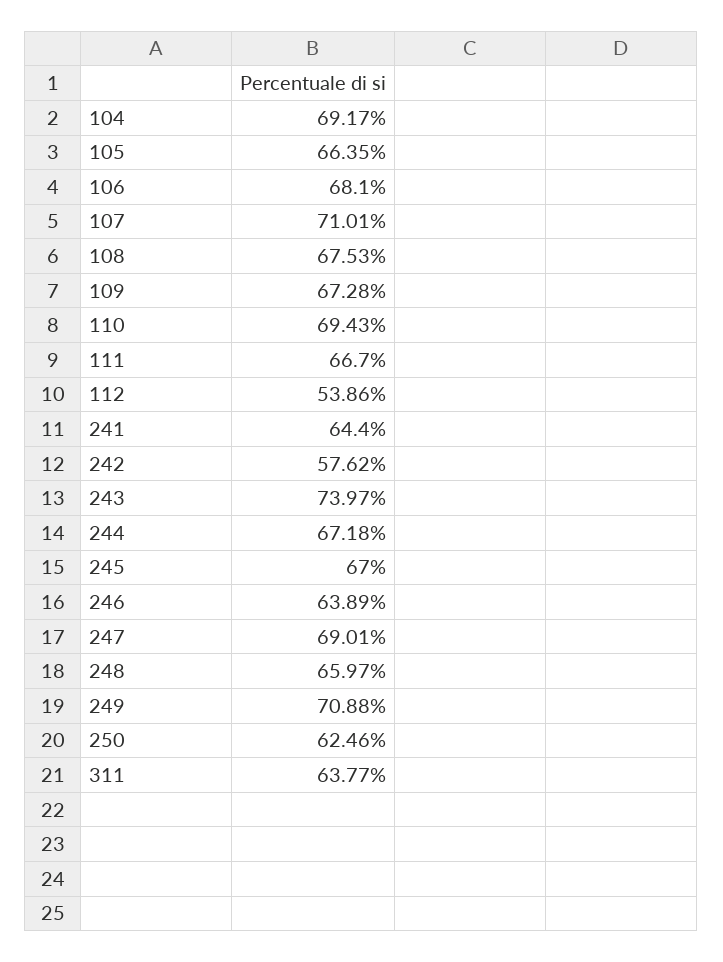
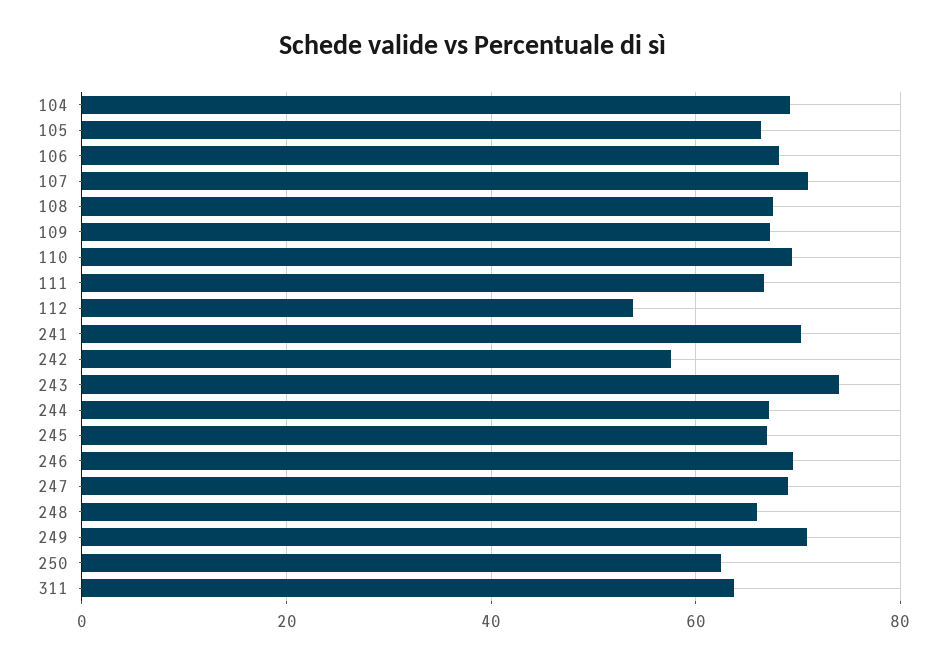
  {
    "104": 69.17,
    "105": 66.35,
    "106": 68.1,
    "107": 71.01,
    "108": 67.53,
    "109": 67.28,
    "110": 69.43,
    "111": 66.7,
    "112": 53.86,
-   "241": 64.4,
+   "241": 70,
    "242": 57.62,
    "243": 73.97,
    "244": 67.18,
    "245": 67,
-   "246": 63.89,
+   "246": 70,
    "247": 69.01,
    "248": 65.97,
    "249": 70.88,
    "250": 62.46,
    "311": 63.77
  }

